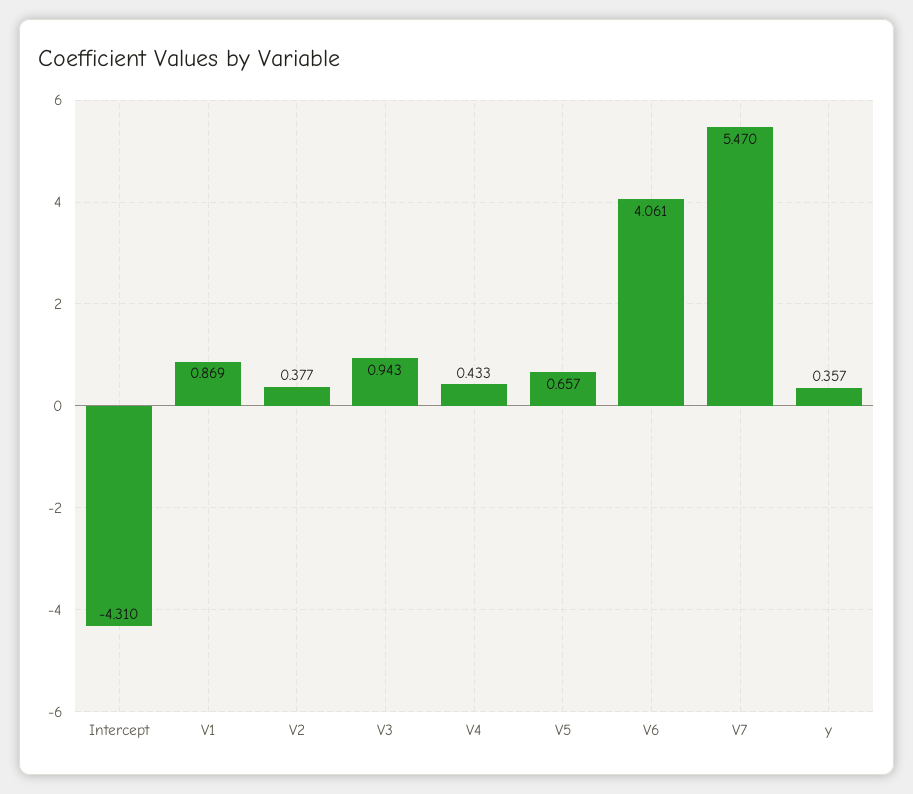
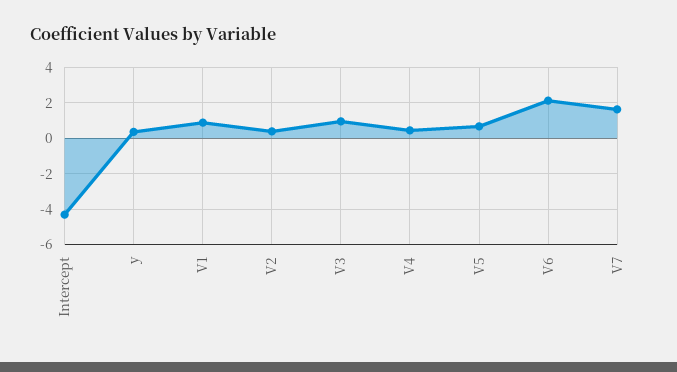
  {
    "Intercept": -4.31,
    "V1": 0.869,
    "V2": 0.377,
    "V3": 0.943,
    "V4": 0.433,
    "V5": 0.657,
-   "V6": 4.061,
+   "V6": 2,
-   "V7": 5.47,
+   "V7": 1.5,
    "y": 0.357
  }

